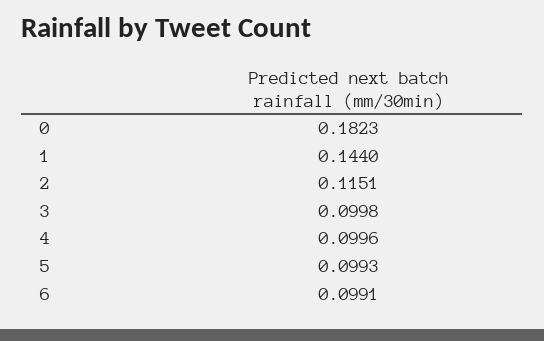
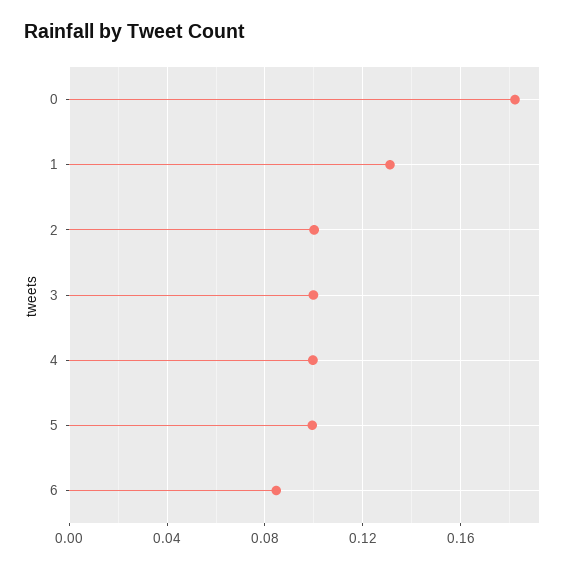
  {
    "0": 0.1823,
-   "1": 0.144,
+   "1": 0.13,
-   "2": 0.1151,
+   "2": 0.1,
    "3": 0.0998,
    "4": 0.0996,
    "5": 0.0993,
-   "6": 0.0991
+   "6": 0.085
  }

